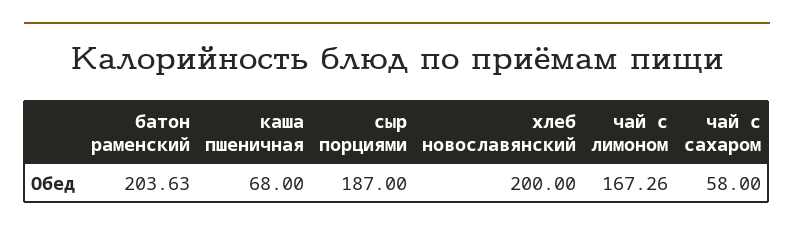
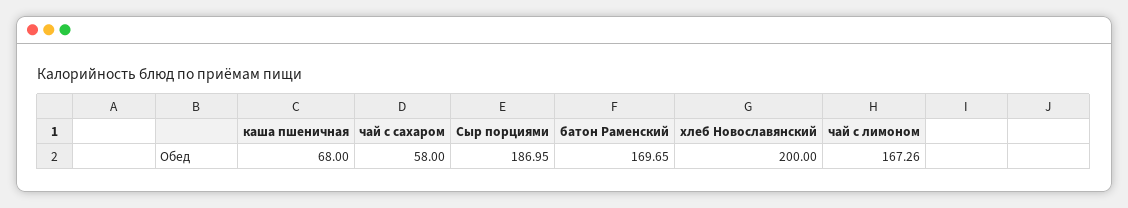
  {
-   "батон раменский": 203.63,
+   "батон раменский": 169.65,
    "каша пшеничная": 68,
-   "сыр порциями": 187,
+   "сыр порциями": 186.95,
    "хлеб новославянский": 200,
    "чай с лимоном": 167.26,
    "чай с сахаром": 58
  }

